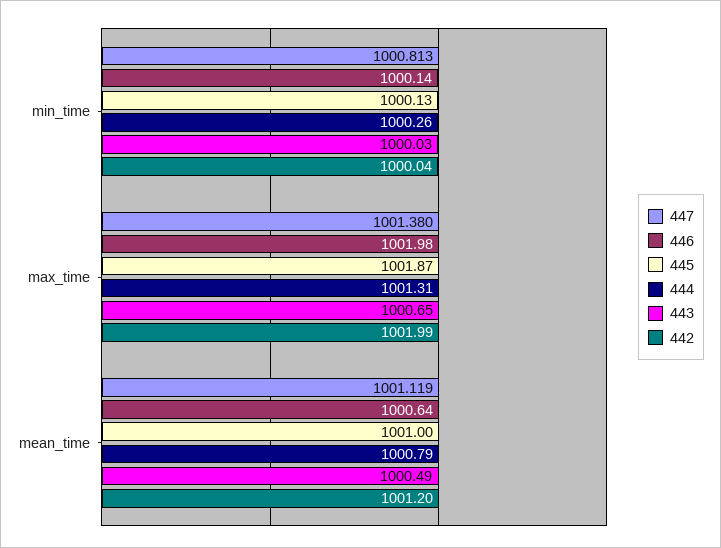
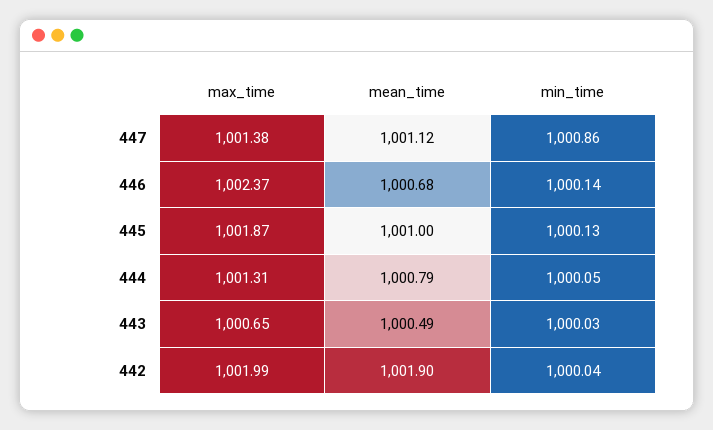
  {
    "447": {
-     "min_time": 1000.813,
+     "min_time": 1000.86,
      "max_time": 1001.38,
      "mean_time": 1001.119
    },
    "446": {
      "min_time": 1000.14,
-     "max_time": 1001.98,
+     "max_time": 1002.37,
-     "mean_time": 1000.64
+     "mean_time": 1000.68
    },
    "445": {
      "min_time": 1000.13,
      "max_time": 1001.87,
      "mean_time": 1001
    },
    "444": {
-     "min_time": 1000.26,
+     "min_time": 1000.05,
      "max_time": 1001.31,
      "mean_time": 1000.79
    },
    "443": {
      "min_time": 1000.03,
      "max_time": 1000.65,
      "mean_time": 1000.49
    },
    "442": {
      "min_time": 1000.04,
      "max_time": 1001.99,
-     "mean_time": 1001.2
+     "mean_time": 1001.9
    }
  }

